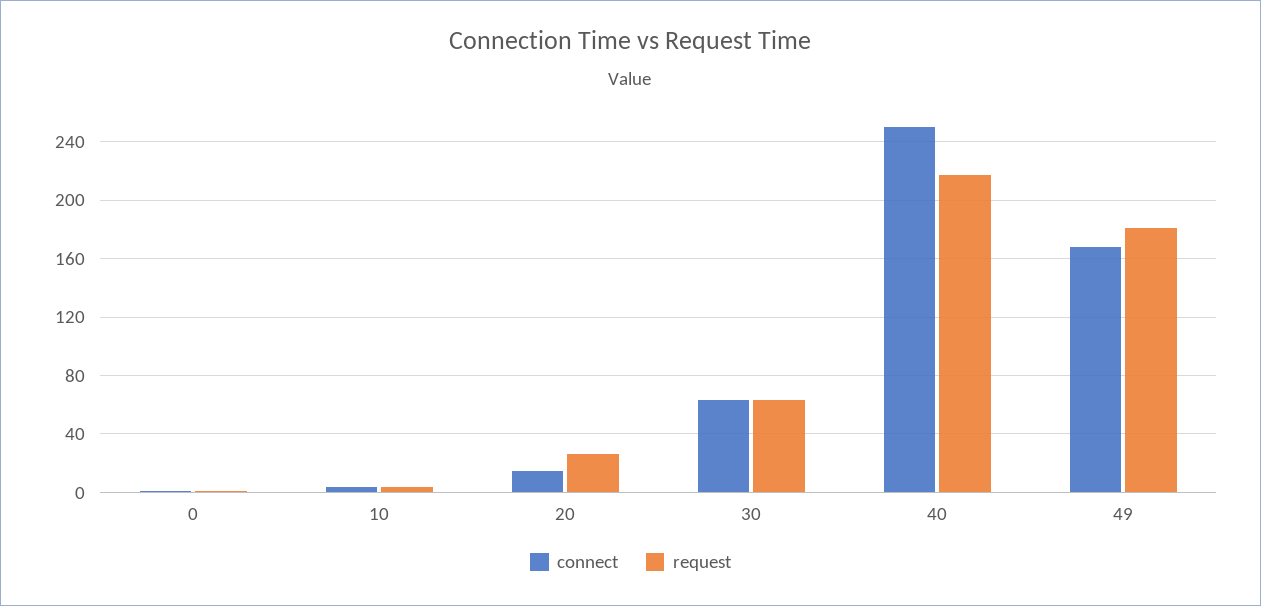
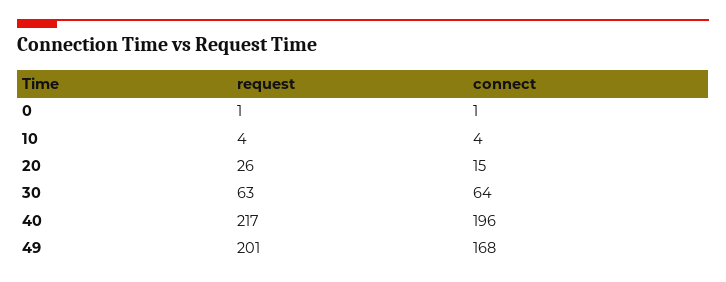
  {
    "connect": {
      "0": 1,
      "10": 4,
      "20": 15,
      "30": 64,
-     "40": 250,
+     "40": 196,
      "49": 168
    },
    "request": {
      "0": 1,
      "10": 4,
      "20": 26,
      "30": 63,
      "40": 217,
-     "49": 180
+     "49": 201
    }
  }

